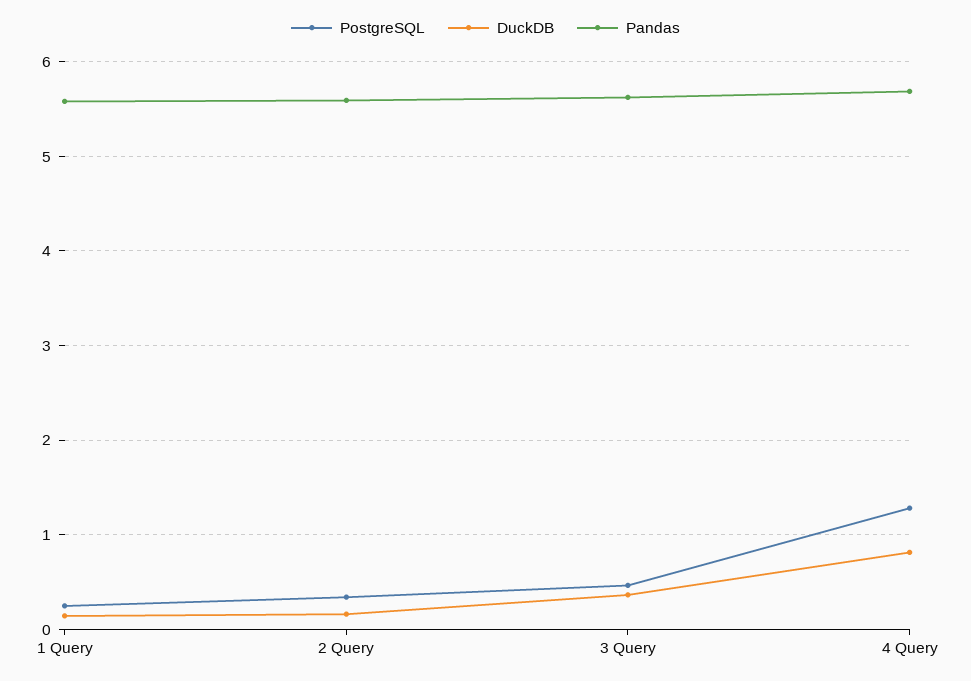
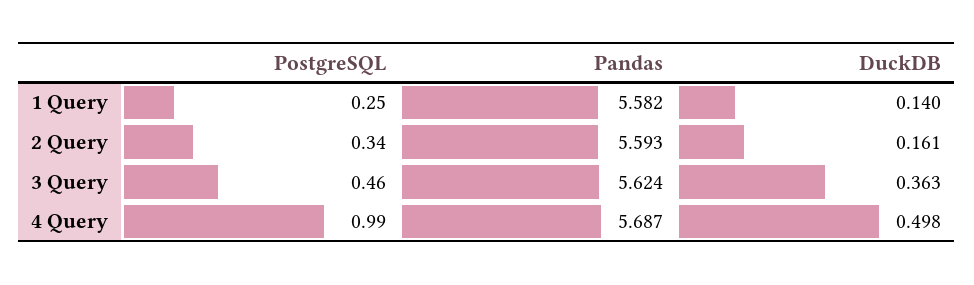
  {
    "PostgreSQL": {
      "1 Query": 0.25,
      "2 Query": 0.34,
      "3 Query": 0.46,
-     "4 Query": 1.3
+     "4 Query": 0.99
    },
    "DuckDB": {
      "1 Query": 0.14,
      "2 Query": 0.161,
      "3 Query": 0.363,
-     "4 Query": 0.8
+     "4 Query": 0.498
    },
    "Pandas": {
      "1 Query": 5.582,
      "2 Query": 5.593,
      "3 Query": 5.624,
      "4 Query": 5.687
    }
  }

